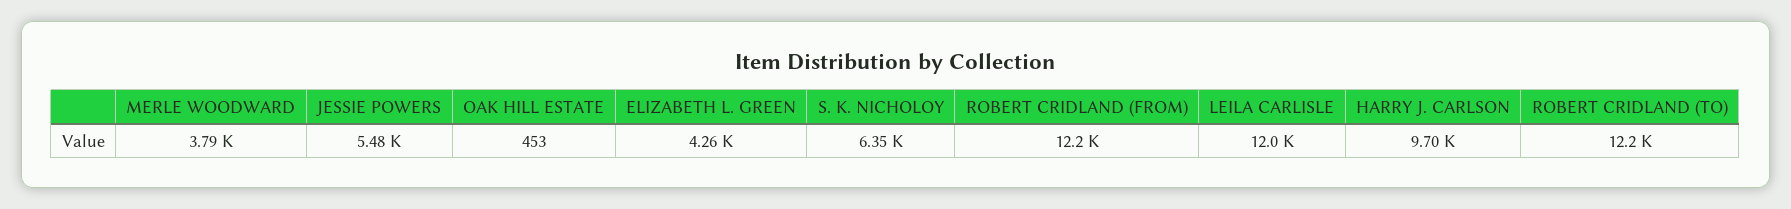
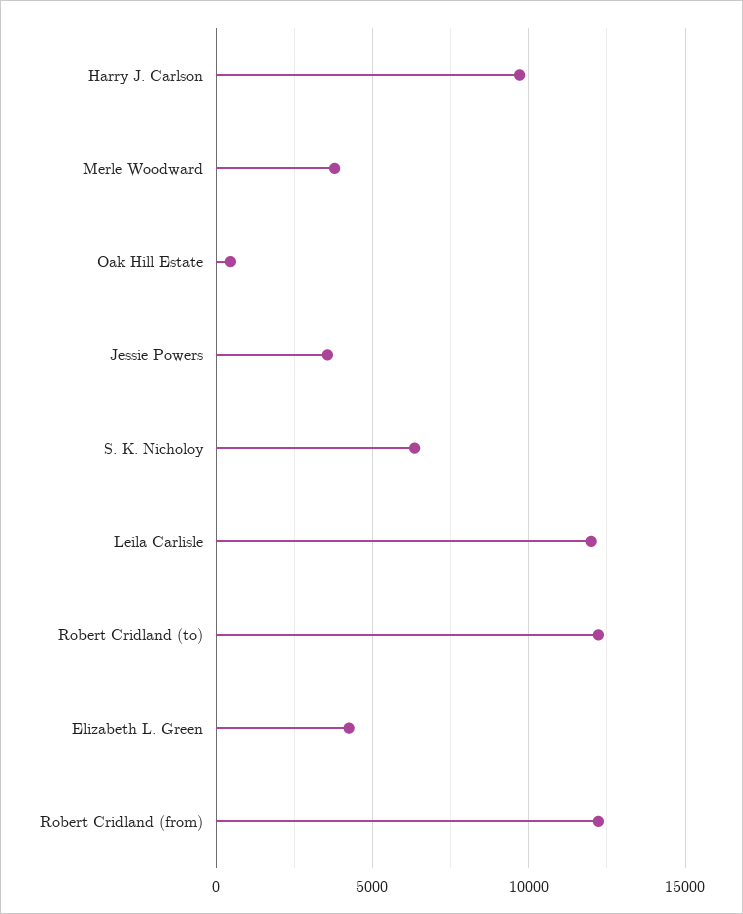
  {
    "MERLE WOODWARD": 3790,
-   "JESSIE POWERS": 5480,
+   "JESSIE POWERS": 3500,
    "OAK HILL ESTATE": 453,
    "ELIZABETH L. GREEN": 4260,
    "S. K. NICHOLOY": 6350,
    "ROBERT CRIDLAND (FROM)": 12200,
    "LEILA CARLISLE": 12000,
    "HARRY J. CARLSON": 9700,
    "ROBERT CRIDLAND (TO)": 12200
  }

